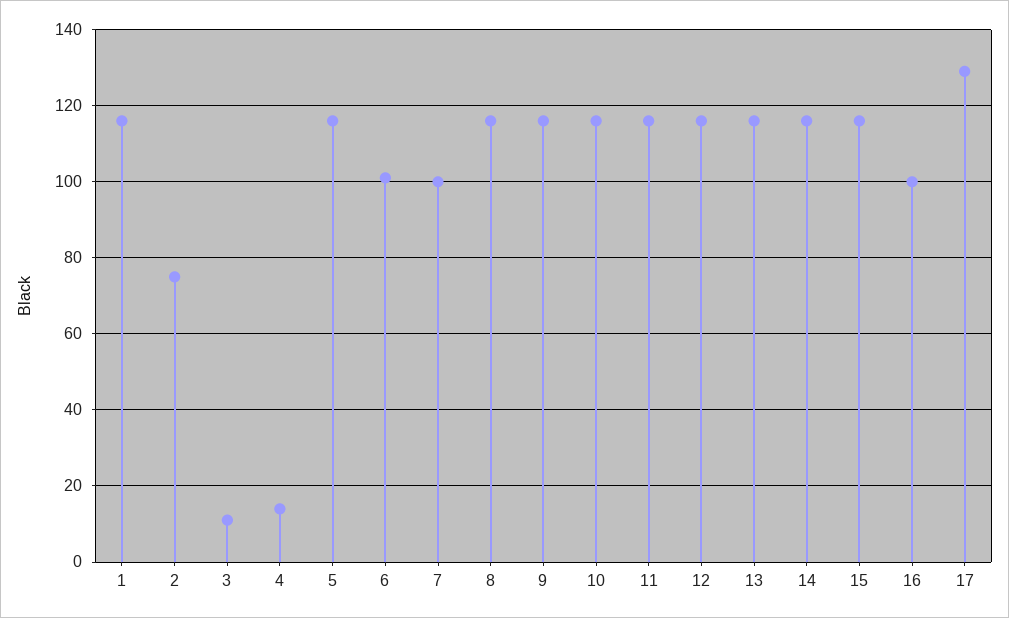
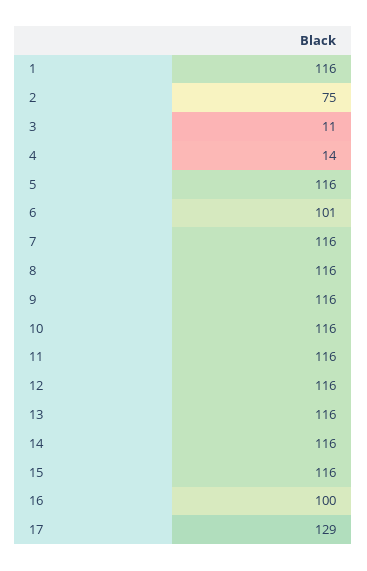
  {
    "1": 116,
    "2": 75,
    "3": 11,
    "4": 14,
    "5": 116,
    "6": 101,
-   "7": 100,
+   "7": 116,
    "8": 116,
    "9": 116,
    "10": 116,
    "11": 116,
    "12": 116,
    "13": 116,
    "14": 116,
    "15": 116,
    "16": 100,
    "17": 129
  }

